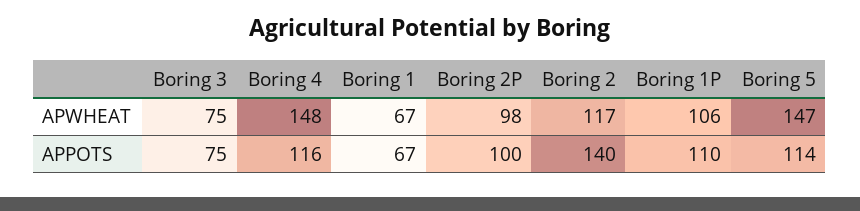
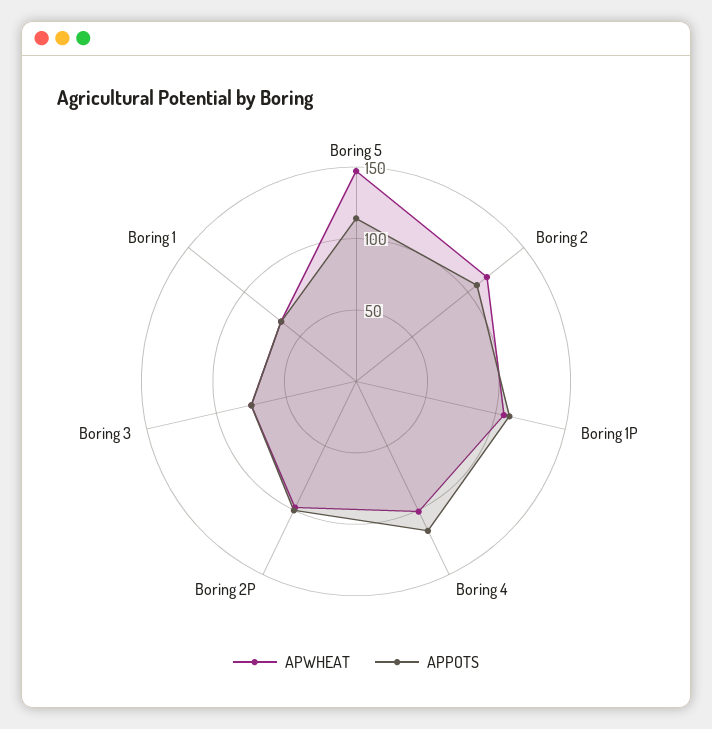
  {
    "APWHEAT": {
      "Boring 3": 75,
-     "Boring 4": 148,
+     "Boring 4": 100,
      "Boring 1": 67,
      "Boring 2P": 98,
      "Boring 2": 117,
      "Boring 1P": 106,
      "Boring 5": 147
    },
    "APPOTS": {
      "Boring 3": 75,
      "Boring 4": 116,
      "Boring 1": 67,
      "Boring 2P": 100,
-     "Boring 2": 140,
+     "Boring 2": 110,
      "Boring 1P": 110,
      "Boring 5": 114
    }
  }

